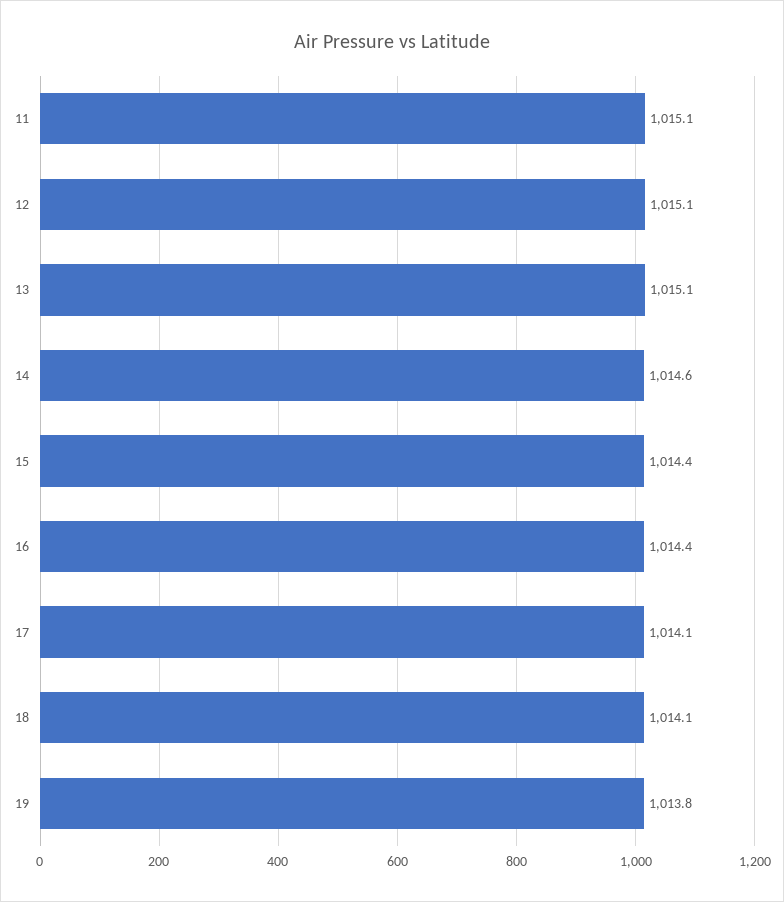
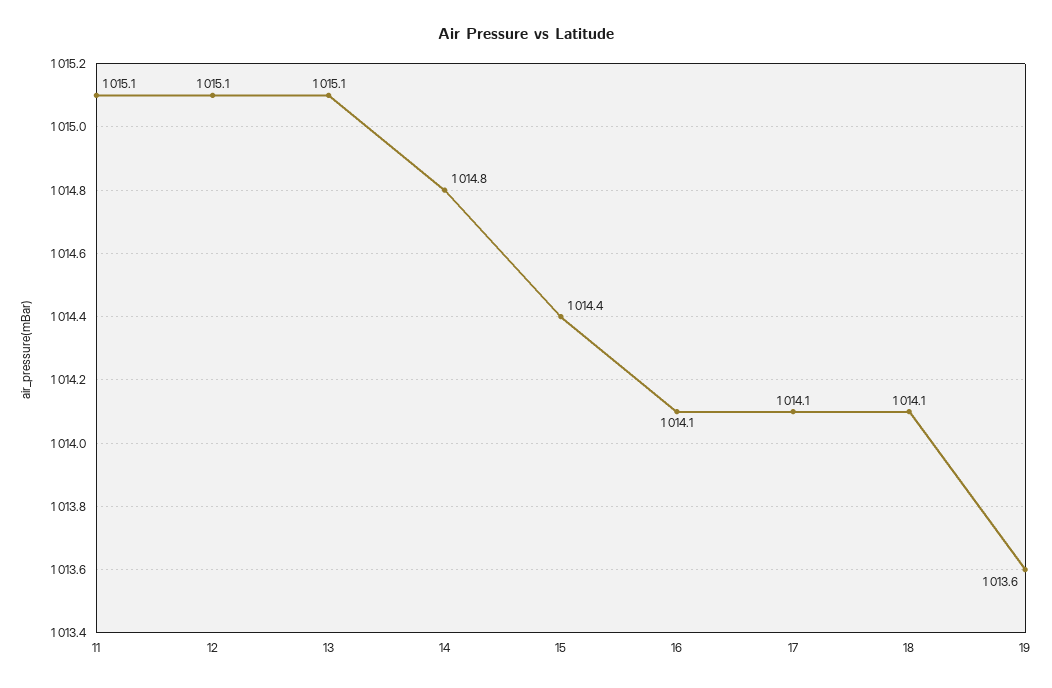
  {
    "11": 1015.1,
    "12": 1015.1,
    "13": 1015.1,
-   "14": 1014.6,
+   "14": 1014.8,
    "15": 1014.4,
-   "16": 1014.4,
+   "16": 1014.1,
    "17": 1014.1,
    "18": 1014.1,
-   "19": 1013.8
+   "19": 1013.6
  }

